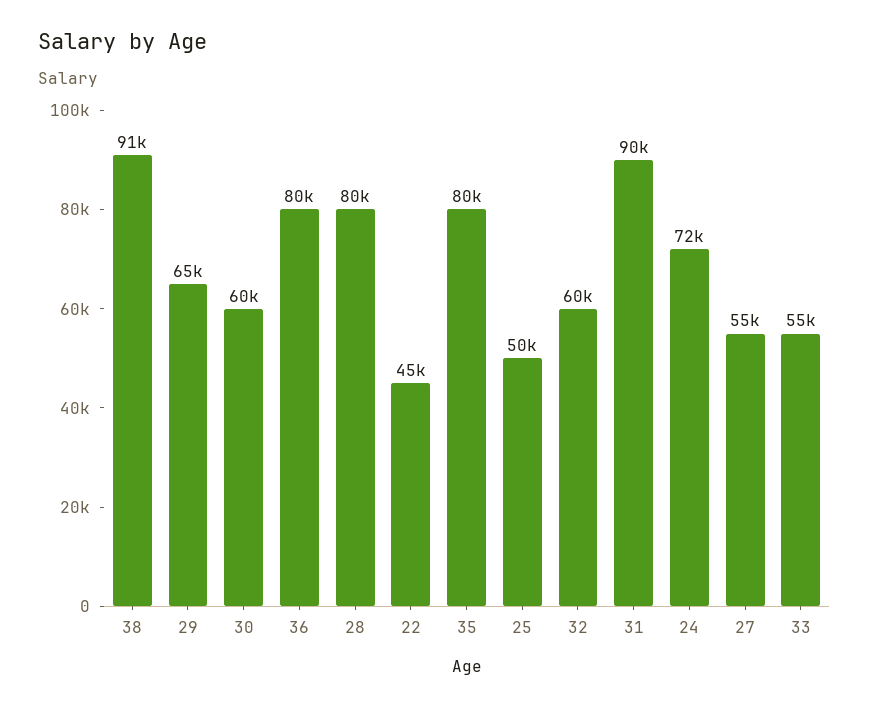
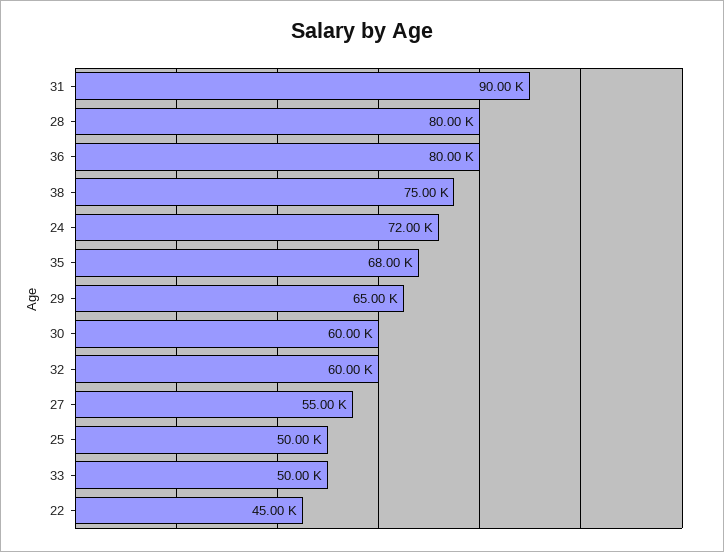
  {
-   "38": 91000,
+   "38": 75000,
    "29": 65000,
    "30": 60000,
    "36": 80000,
    "28": 80000,
    "22": 45000,
-   "35": 80000,
+   "35": 68000,
    "25": 50000,
    "32": 60000,
    "31": 90000,
    "24": 72000,
    "27": 55000,
-   "33": 55000
+   "33": 50000
  }

